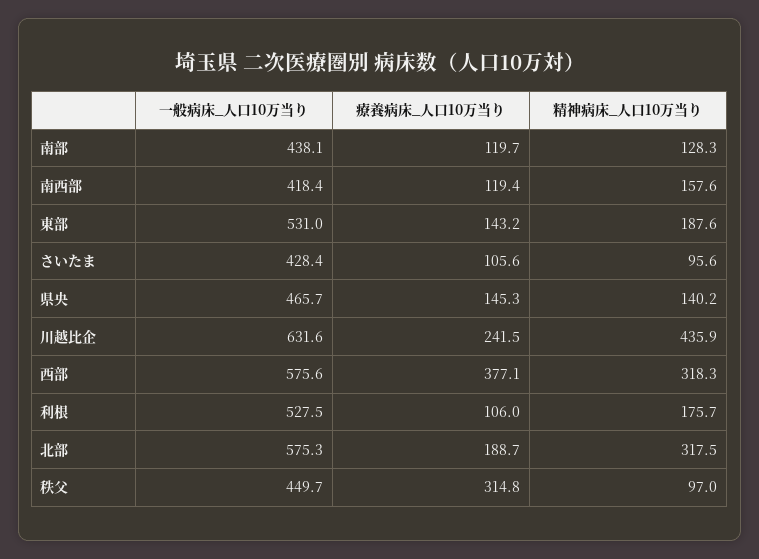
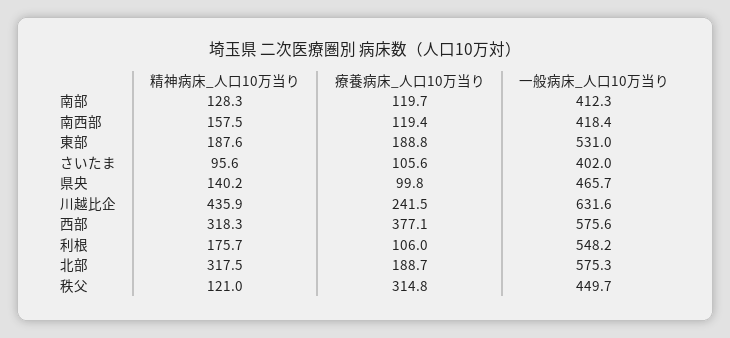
  {
    "一般病床_人口10万当り": {
-     "南部": 438.1,
+     "南部": 412.3,
      "南西部": 418.4,
      "東部": 531,
-     "さいたま": 428.4,
+     "さいたま": 402,
      "県央": 465.7,
      "川越比企": 631.6,
      "西部": 575.6,
-     "利根": 527.5,
+     "利根": 548.2,
      "北部": 575.3,
      "秩父": 449.7
    },
    "療養病床_人口10万当り": {
      "南部": 119.7,
      "南西部": 119.4,
-     "東部": 143.2,
+     "東部": 188.8,
      "さいたま": 105.6,
-     "県央": 145.3,
+     "県央": 99.8,
      "川越比企": 241.5,
      "西部": 377.1,
      "利根": 106,
      "北部": 188.7,
      "秩父": 314.8
    },
    "精神病床_人口10万当り": {
      "南部": 128.3,
-     "南西部": 157.6,
+     "南西部": 157.5,
      "東部": 187.6,
      "さいたま": 95.6,
      "県央": 140.2,
      "川越比企": 435.9,
      "西部": 318.3,
      "利根": 175.7,
      "北部": 317.5,
-     "秩父": 97
+     "秩父": 121
    }
  }

